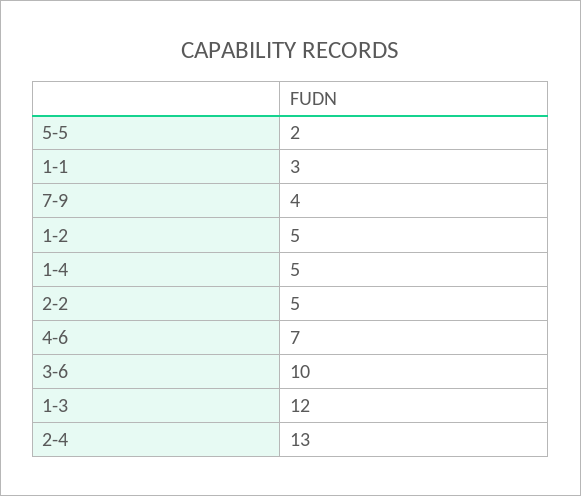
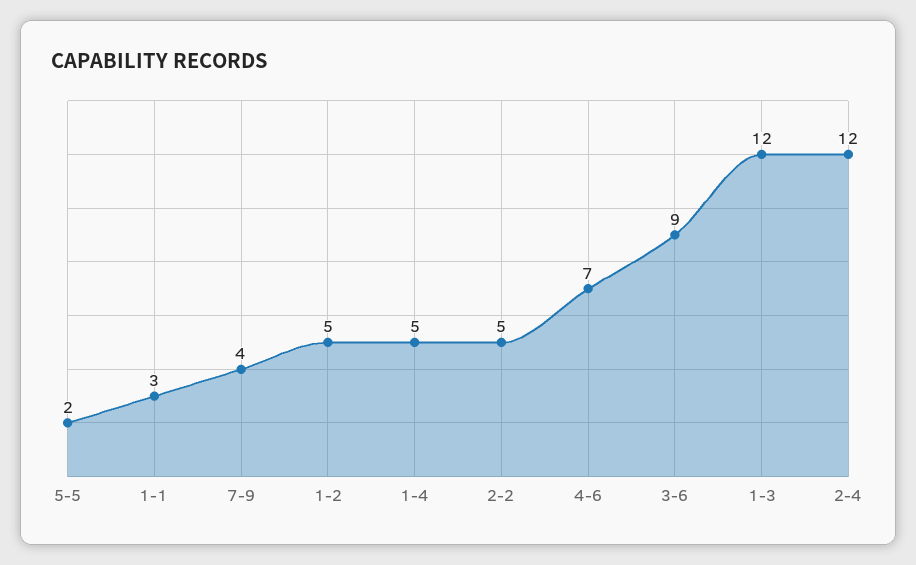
  {
    "5-5": 2,
    "1-1": 3,
    "7-9": 4,
    "1-2": 5,
    "1-4": 5,
    "2-2": 5,
    "4-6": 7,
-   "3-6": 10,
+   "3-6": 9,
    "1-3": 12,
-   "2-4": 13
+   "2-4": 12
  }

